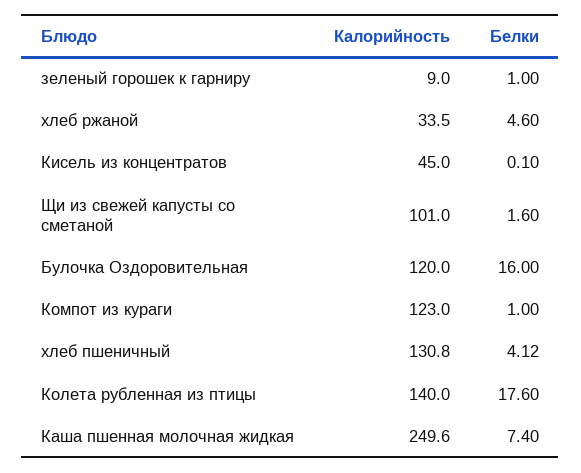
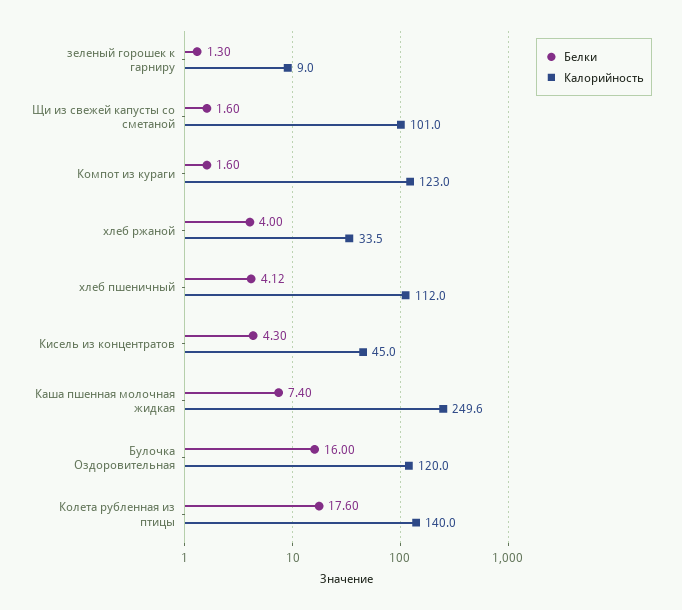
  {
    "Калорийность": {
      "зеленый горошек к гарниру": 9,
      "хлеб ржаной": 33.5,
      "Кисель из концентратов": 45,
      "Щи из свежей капусты со сметаной": 101,
      "Булочка Оздоровительная": 120,
      "Компот из кураги": 123,
-     "хлеб пшеничный": 130.8,
+     "хлеб пшеничный": 112,
      "Колета рубленная из птицы": 140,
      "Каша пшенная молочная жидкая": 249.6
    },
    "Белки": {
-     "зеленый горошек к гарниру": 1,
+     "зеленый горошек к гарниру": 1.3,
-     "хлеб ржаной": 4.6,
+     "хлеб ржаной": 4,
-     "Кисель из концентратов": 0.1,
+     "Кисель из концентратов": 4.3,
      "Щи из свежей капусты со сметаной": 1.6,
      "Булочка Оздоровительная": 16,
-     "Компот из кураги": 1,
+     "Компот из кураги": 1.6,
      "хлеб пшеничный": 4.12,
      "Колета рубленная из птицы": 17.6,
      "Каша пшенная молочная жидкая": 7.4
    }
  }

